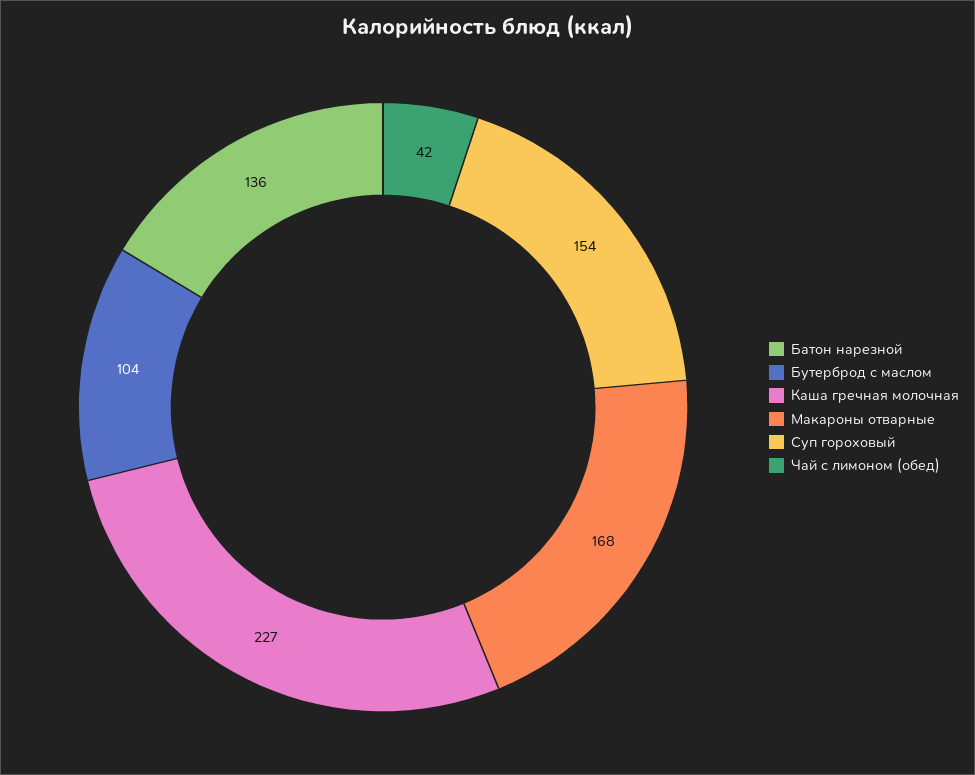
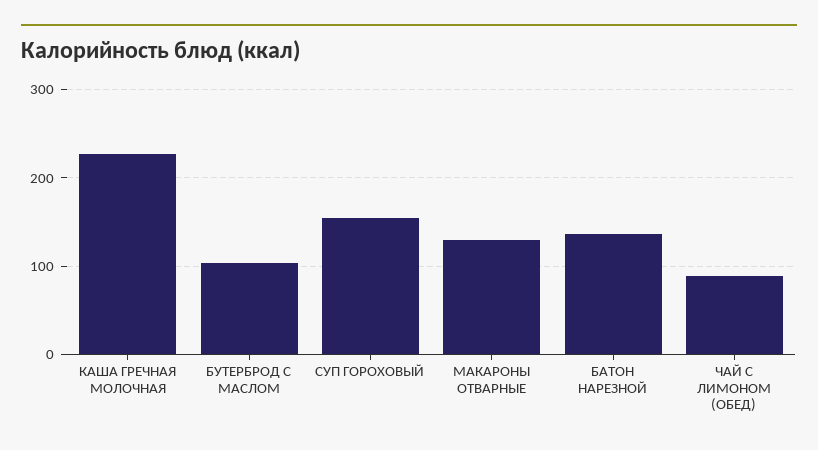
  {
    "Батон нарезной": 136,
    "Бутерброд с маслом": 104,
    "Каша гречная молочная": 227,
-   "Макароны отварные": 168,
+   "Макароны отварные": 130,
    "Суп гороховый": 154,
-   "Чай с лимоном (обед)": 42
+   "Чай с лимоном (обед)": 90
  }

